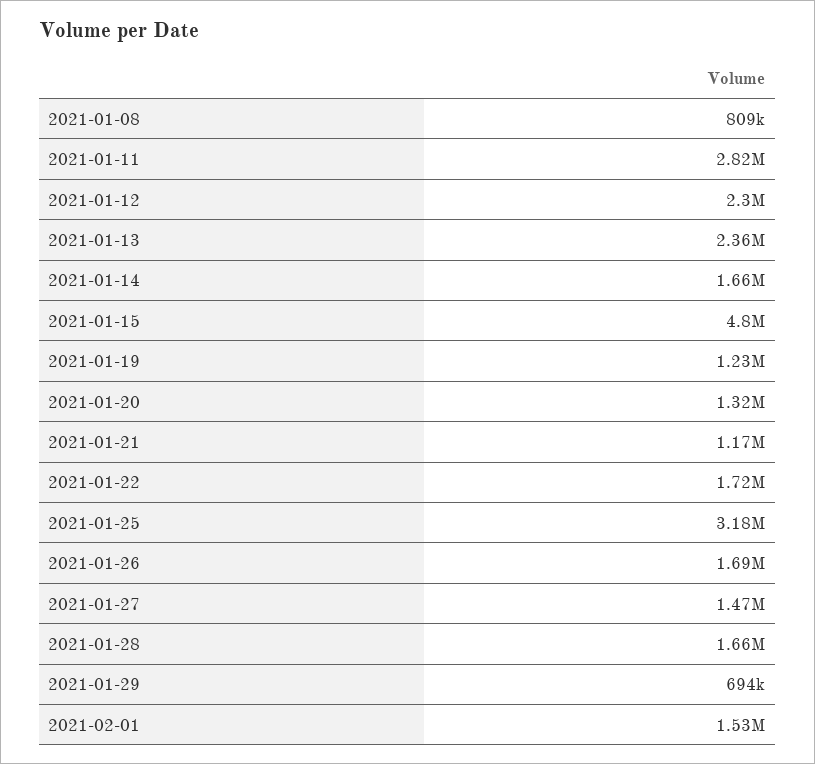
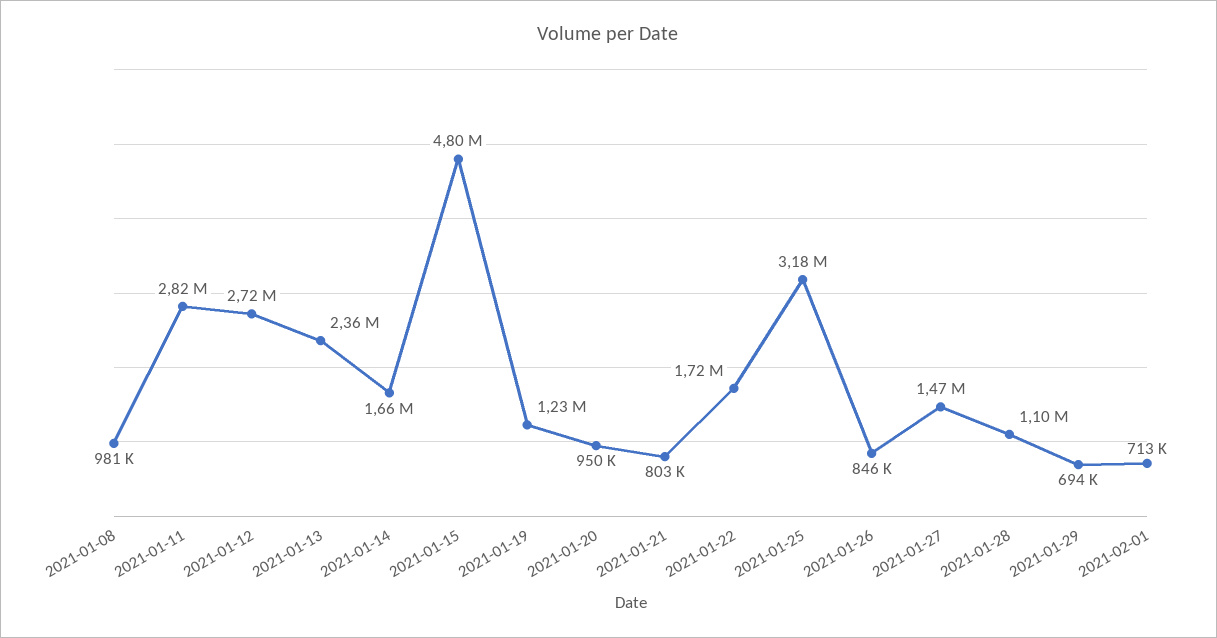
  {
-   "2021-01-08": 809000,
+   "2021-01-08": 981000,
    "2021-01-11": 2820000,
-   "2021-01-12": 2300000,
+   "2021-01-12": 2720000,
    "2021-01-13": 2360000,
    "2021-01-14": 1660000,
    "2021-01-15": 4800000,
    "2021-01-19": 1230000,
-   "2021-01-20": 1320000,
+   "2021-01-20": 950000,
-   "2021-01-21": 1170000,
+   "2021-01-21": 803000,
    "2021-01-22": 1720000,
    "2021-01-25": 3180000,
-   "2021-01-26": 1690000,
+   "2021-01-26": 846000,
    "2021-01-27": 1470000,
-   "2021-01-28": 1660000,
+   "2021-01-28": 1100000,
    "2021-01-29": 694000,
-   "2021-02-01": 1530000
+   "2021-02-01": 713000
  }

